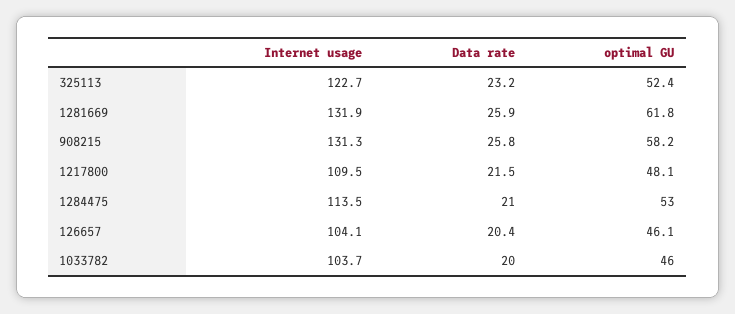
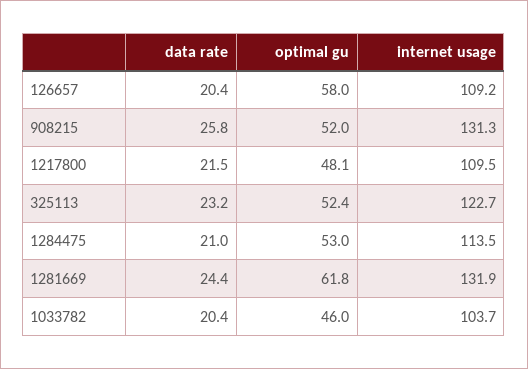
  {
    "Internet usage": {
      "325113": 122.7,
      "1281669": 131.9,
      "908215": 131.3,
      "1217800": 109.5,
      "1284475": 113.5,
-     "126657": 104.1,
+     "126657": 109.2,
      "1033782": 103.7
    },
    "Data rate": {
      "325113": 23.2,
-     "1281669": 25.9,
+     "1281669": 24.4,
      "908215": 25.8,
      "1217800": 21.5,
      "1284475": 21,
      "126657": 20.4,
-     "1033782": 20
+     "1033782": 20.4
    },
    "optimal GU": {
      "325113": 52.4,
      "1281669": 61.8,
-     "908215": 58.2,
+     "908215": 52,
      "1217800": 48.1,
      "1284475": 53,
-     "126657": 46.1,
+     "126657": 58,
      "1033782": 46
    }
  }

